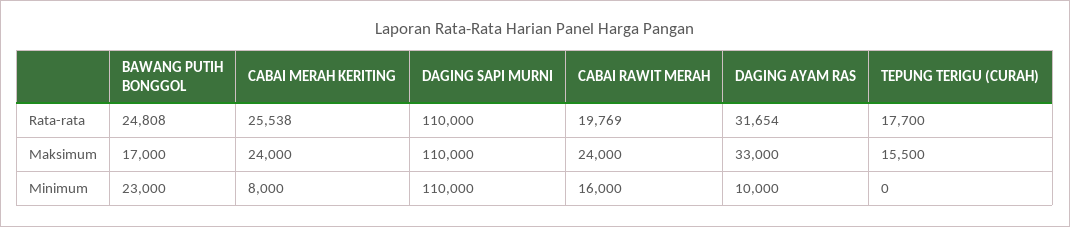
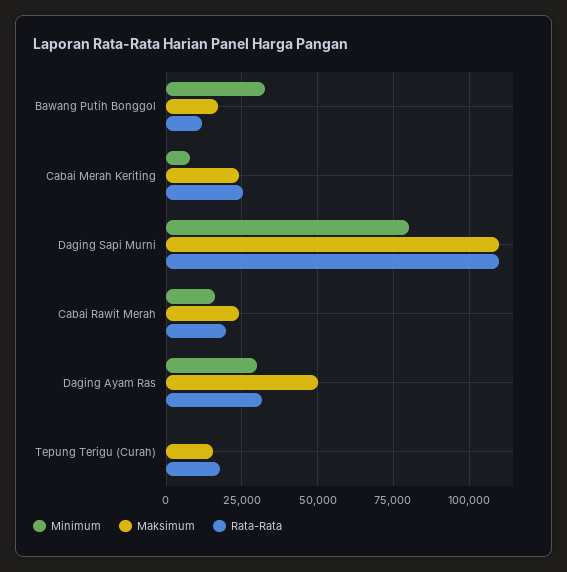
  {
    "Rata-rata": {
-     "BAWANG PUTIH BONGGOL": 24808,
+     "BAWANG PUTIH BONGGOL": 12500,
      "CABAI MERAH KERITING": 25538,
      "DAGING SAPI MURNI": 110000,
      "CABAI RAWIT MERAH": 19769,
      "DAGING AYAM RAS": 31654,
      "TEPUNG TERIGU (CURAH)": 17700
    },
    "Maksimum": {
      "BAWANG PUTIH BONGGOL": 17000,
      "CABAI MERAH KERITING": 24000,
      "DAGING SAPI MURNI": 110000,
      "CABAI RAWIT MERAH": 24000,
-     "DAGING AYAM RAS": 33000,
+     "DAGING AYAM RAS": 50000,
      "TEPUNG TERIGU (CURAH)": 15500
    },
    "Minimum": {
-     "BAWANG PUTIH BONGGOL": 23000,
+     "BAWANG PUTIH BONGGOL": 32500,
      "CABAI MERAH KERITING": 8000,
-     "DAGING SAPI MURNI": 110000,
+     "DAGING SAPI MURNI": 80000,
      "CABAI RAWIT MERAH": 16000,
-     "DAGING AYAM RAS": 10000,
+     "DAGING AYAM RAS": 30000,
      "TEPUNG TERIGU (CURAH)": 0
    }
  }

